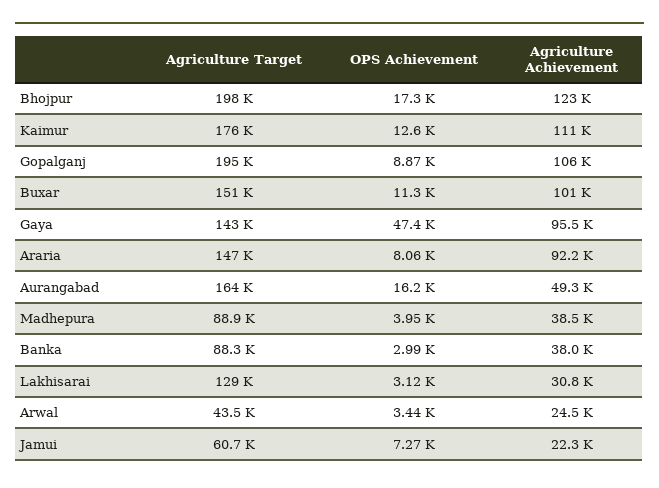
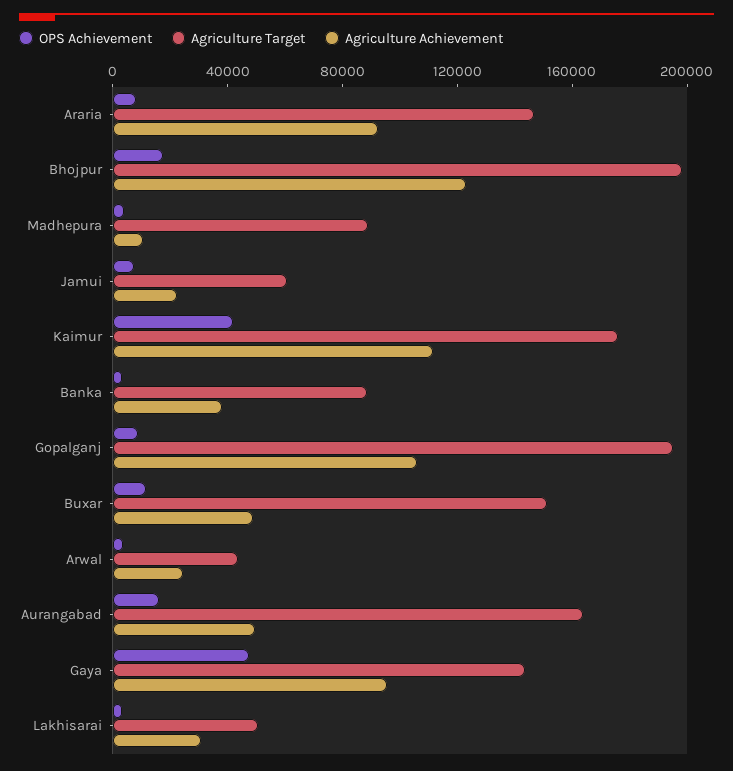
  {
    "Agriculture Target": {
      "Bhojpur": 198000,
      "Kaimur": 176000,
      "Gopalganj": 195000,
      "Buxar": 151000,
      "Gaya": 143000,
      "Araria": 147000,
      "Aurangabad": 164000,
      "Madhepura": 88900,
      "Banka": 88300,
-     "Lakhisarai": 129000,
+     "Lakhisarai": 50000,
      "Arwal": 43500,
      "Jamui": 60700
    },
    "OPS Achievement": {
      "Bhojpur": 17300,
-     "Kaimur": 12600,
+     "Kaimur": 40000,
      "Gopalganj": 8870,
      "Buxar": 11300,
      "Gaya": 47400,
      "Araria": 8060,
      "Aurangabad": 16200,
      "Madhepura": 3950,
      "Banka": 2990,
      "Lakhisarai": 3120,
      "Arwal": 3440,
      "Jamui": 7270
    },
    "Agriculture Achievement": {
      "Bhojpur": 123000,
      "Kaimur": 111000,
      "Gopalganj": 106000,
-     "Buxar": 101000,
+     "Buxar": 50000,
      "Gaya": 95500,
      "Araria": 92200,
      "Aurangabad": 49300,
-     "Madhepura": 38500,
+     "Madhepura": 10000,
      "Banka": 38000,
      "Lakhisarai": 30800,
      "Arwal": 24500,
      "Jamui": 22300
    }
  }

